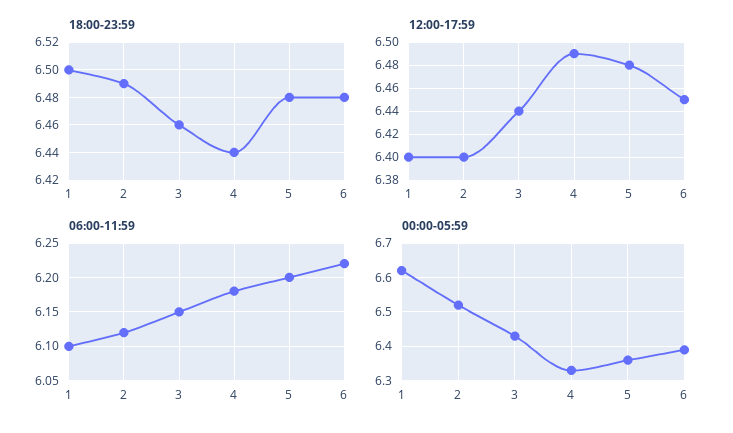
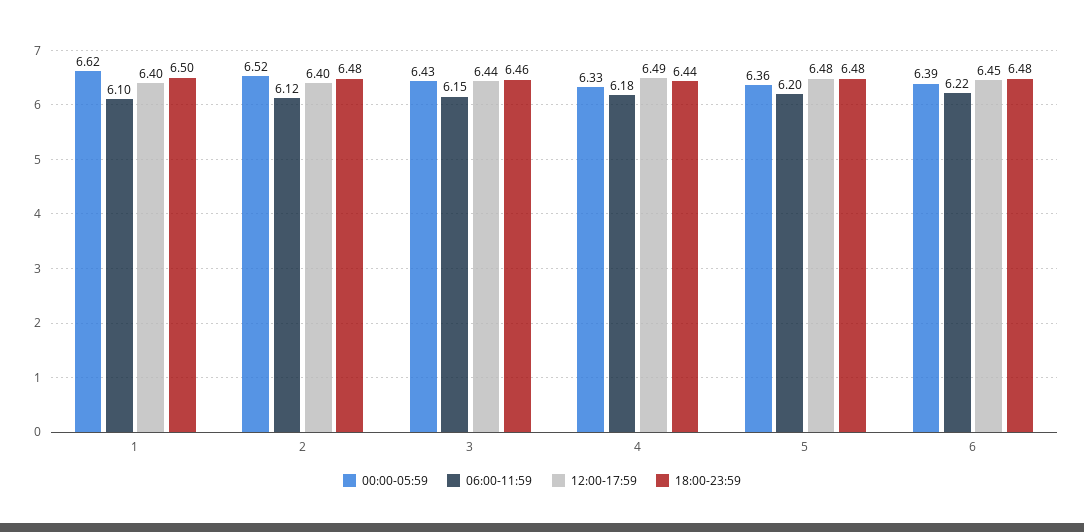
  {
    "18:00-23:59": {
      "1": 6.5,
-     "2": 6.49,
+     "2": 6.48,
      "3": 6.46,
      "4": 6.44,
      "5": 6.48,
      "6": 6.48
    },
    "12:00-17:59": {
      "1": 6.4,
      "2": 6.4,
      "3": 6.44,
      "4": 6.49,
      "5": 6.48,
      "6": 6.45
    },
    "06:00-11:59": {
      "1": 6.1,
      "2": 6.12,
      "3": 6.15,
      "4": 6.18,
      "5": 6.2,
      "6": 6.22
    },
    "00:00-05:59": {
      "1": 6.62,
      "2": 6.52,
      "3": 6.43,
      "4": 6.33,
      "5": 6.36,
      "6": 6.39
    }
  }

